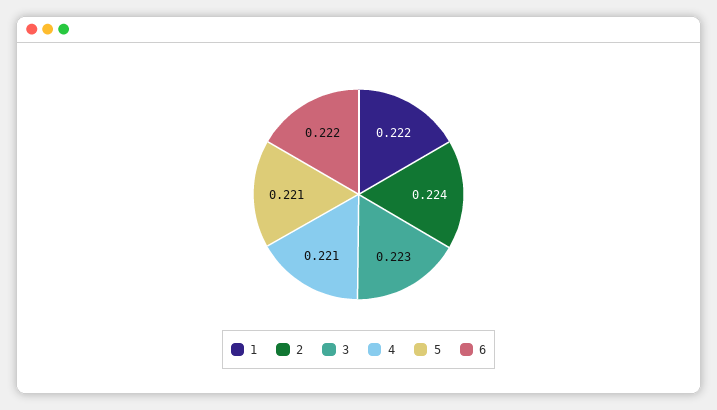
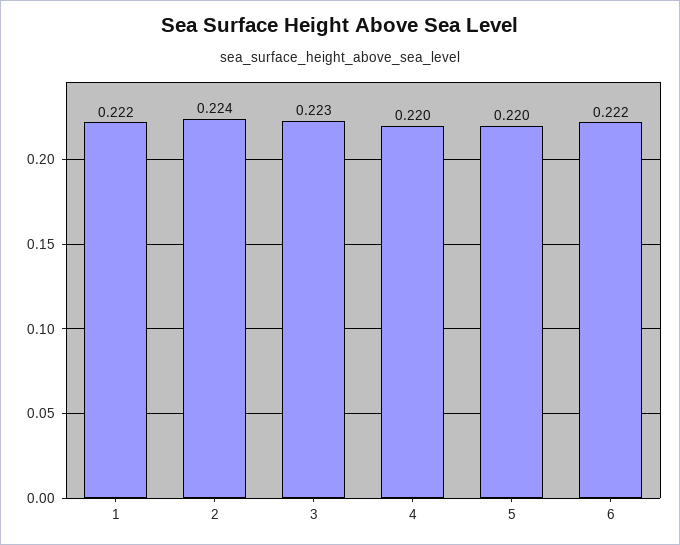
  {
    "1": 0.222,
    "2": 0.224,
    "3": 0.223,
-   "4": 0.221,
+   "4": 0.22,
-   "5": 0.221,
+   "5": 0.22,
    "6": 0.222
  }

